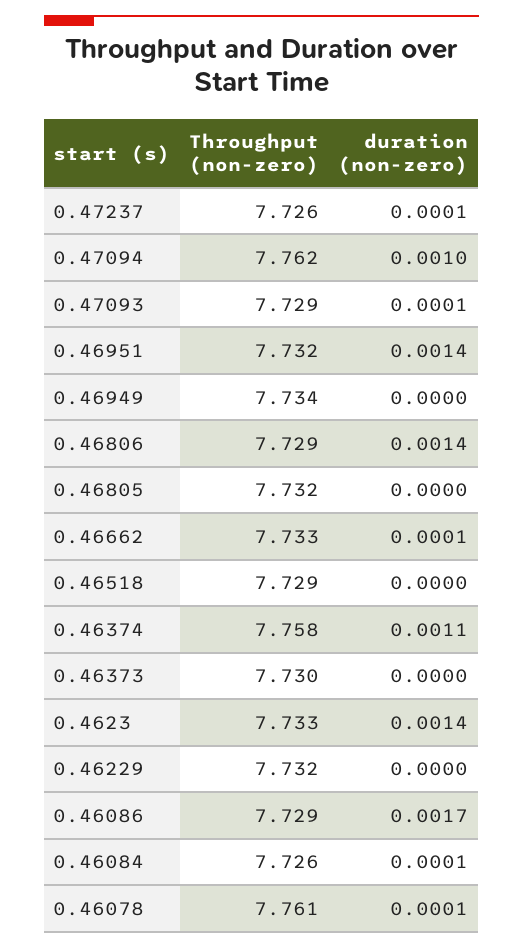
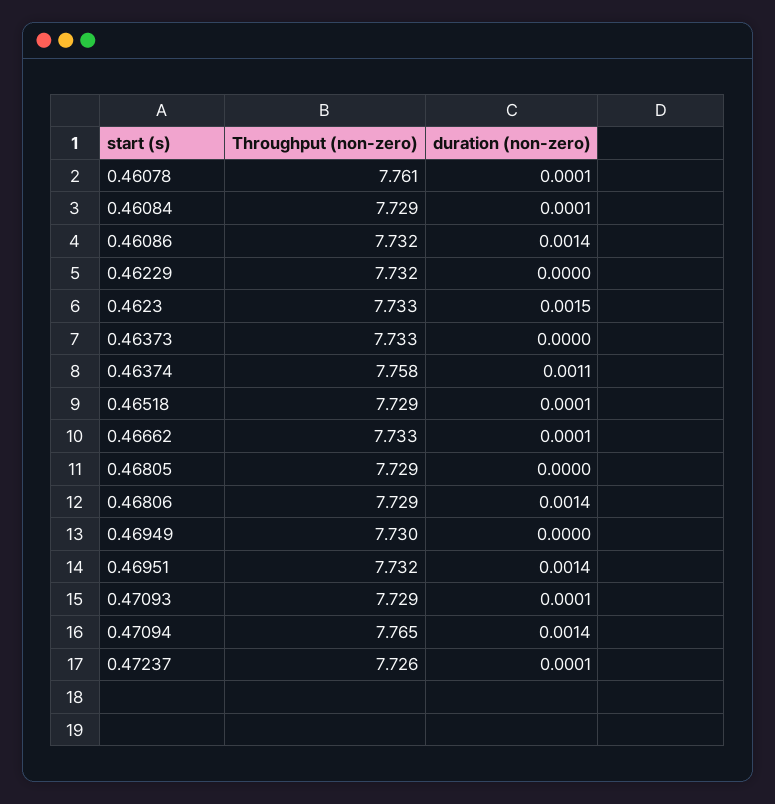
  {
    "Throughput (non-zero)": {
      "0.47237": 7.726,
-     "0.47094": 7.762,
+     "0.47094": 7.765,
      "0.47093": 7.729,
      "0.46951": 7.732,
-     "0.46949": 7.734,
+     "0.46949": 7.73,
      "0.46806": 7.729,
-     "0.46805": 7.732,
+     "0.46805": 7.729,
      "0.46662": 7.733,
      "0.46518": 7.729,
      "0.46374": 7.758,
-     "0.46373": 7.73,
+     "0.46373": 7.733,
      "0.4623": 7.733,
      "0.46229": 7.732,
-     "0.46086": 7.729,
+     "0.46086": 7.732,
-     "0.46084": 7.726,
+     "0.46084": 7.729,
      "0.46078": 7.761
    },
    "duration (non-zero)": {
      "0.47237": 0.0001,
-     "0.47094": 0.001,
+     "0.47094": 0.0014,
      "0.47093": 0.0001,
      "0.46951": 0.0014,
      "0.46949": 0,
      "0.46806": 0.0014,
      "0.46805": 0,
      "0.46662": 0.0001,
-     "0.46518": 0,
+     "0.46518": 0.0001,
      "0.46374": 0.0011,
      "0.46373": 0,
-     "0.4623": 0.0014,
+     "0.4623": 0.0015,
      "0.46229": 0,
-     "0.46086": 0.0017,
+     "0.46086": 0.0014,
      "0.46084": 0.0001,
      "0.46078": 0.0001
    }
  }

